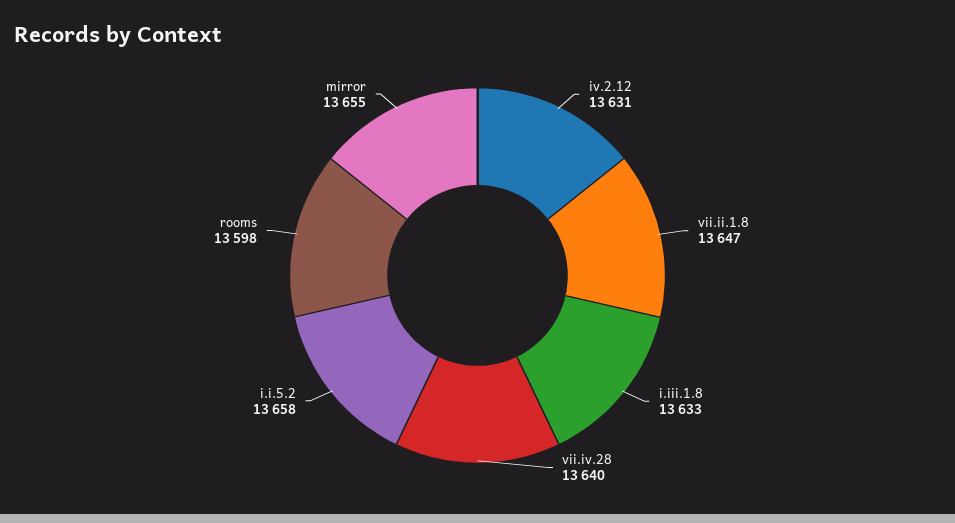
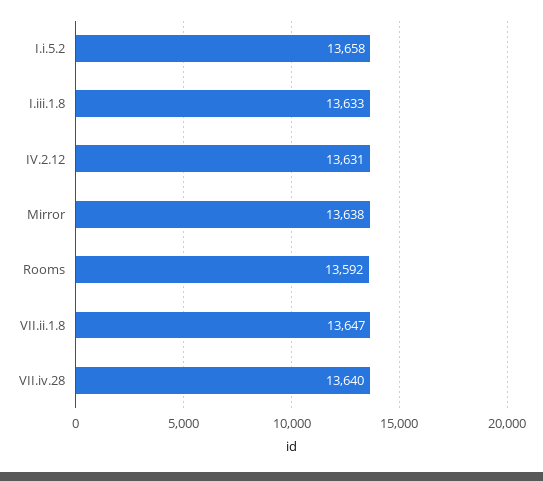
  {
    "iv.2.12": 13631,
    "vii.ii.1.8": 13647,
    "i.iii.1.8": 13633,
    "vii.iv.28": 13640,
    "i.i.5.2": 13658,
-   "rooms": 13598,
+   "rooms": 13592,
-   "mirror": 13655
+   "mirror": 13638
  }

